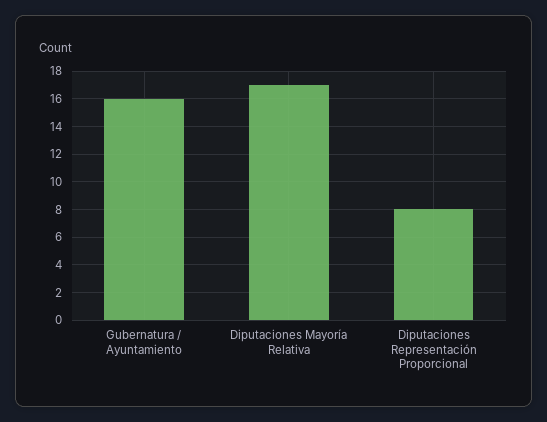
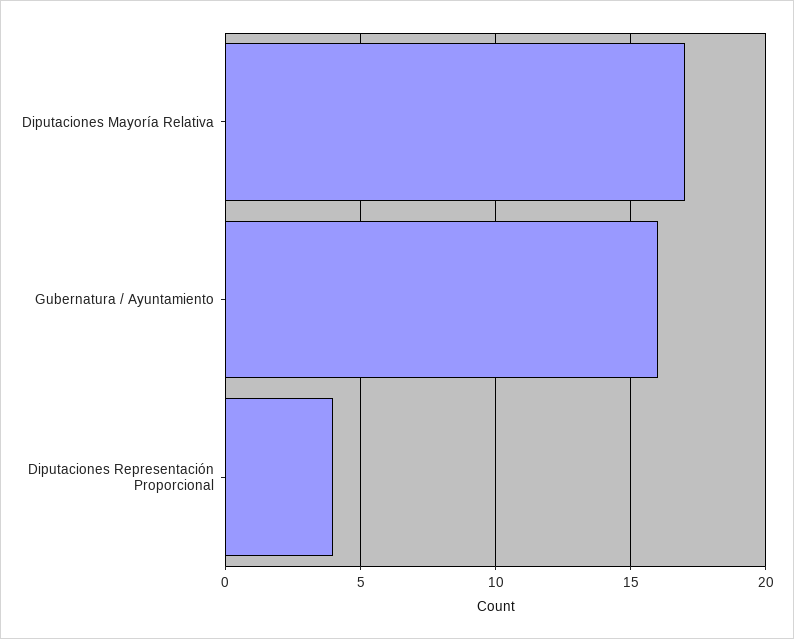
  {
    "Gubernatura / Ayuntamiento": 16,
    "Diputaciones Mayoría Relativa": 17,
-   "Diputaciones Representación Proporcional": 8
+   "Diputaciones Representación Proporcional": 4
  }

